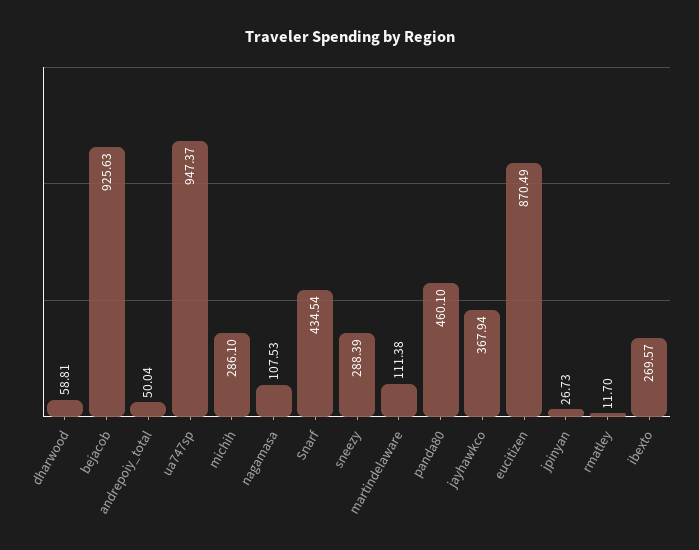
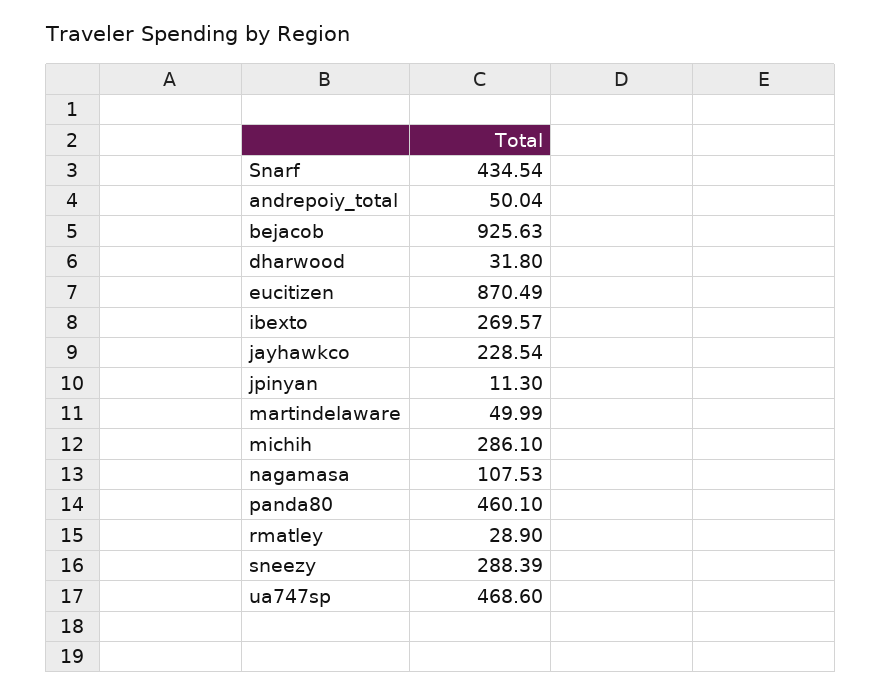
  {
-   "dharwood": 58.81,
+   "dharwood": 31.8,
    "bejacob": 925.63,
    "andrepoiy_total": 50.04,
-   "ua747sp": 947.37,
+   "ua747sp": 468.6,
    "michih": 286.1,
    "nagamasa": 107.53,
    "Snarf": 434.54,
    "sneezy": 288.39,
-   "martindelaware": 111.38,
+   "martindelaware": 49.99,
    "panda80": 460.1,
-   "jayhawkco": 367.94,
+   "jayhawkco": 228.54,
    "eucitizen": 870.49,
-   "jpinyan": 26.73,
+   "jpinyan": 11.3,
-   "rmatley": 11.7,
+   "rmatley": 28.9,
    "ibexto": 269.57
  }

